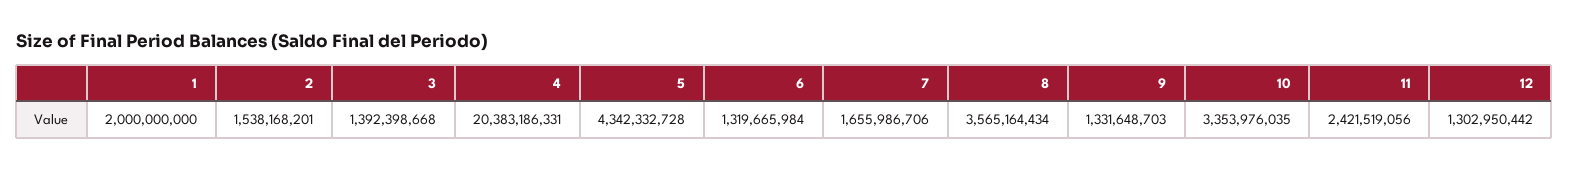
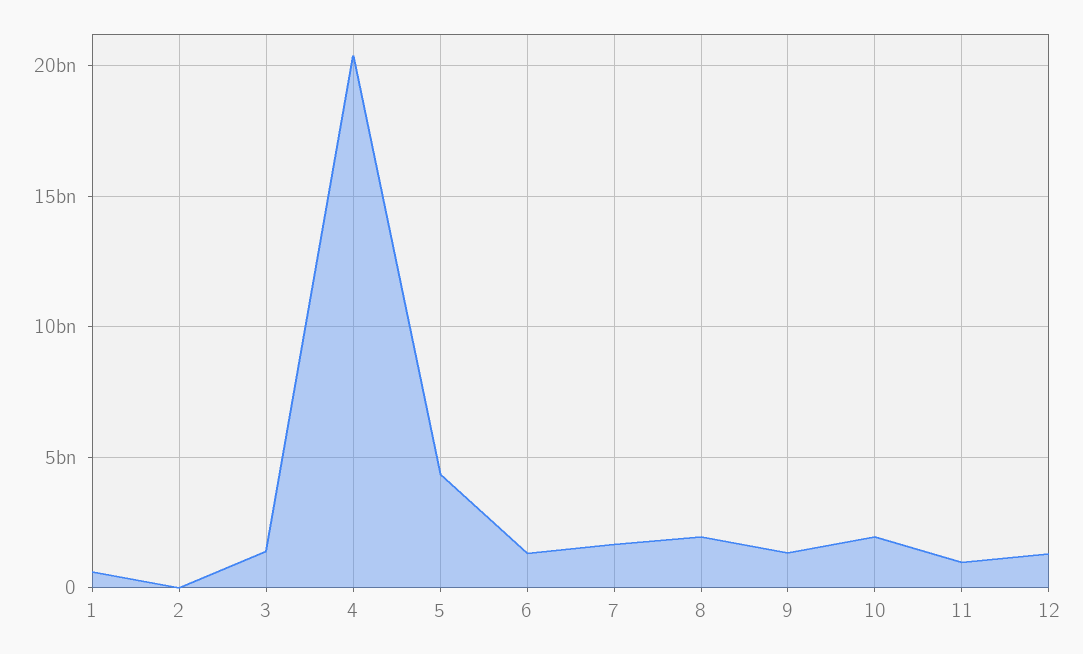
  {
-   "1": 2000000000,
+   "1": 500000000,
-   "2": 1538168201,
+   "2": 0,
    "3": 1392398668,
    "4": 20383186331,
    "5": 4342332728,
    "6": 1319665984,
    "7": 1655986706,
-   "8": 3565164434,
+   "8": 2000000000,
    "9": 1331648703,
-   "10": 3353976035,
+   "10": 2000000000,
-   "11": 2421519056,
+   "11": 1000000000,
    "12": 1302950442
  }

